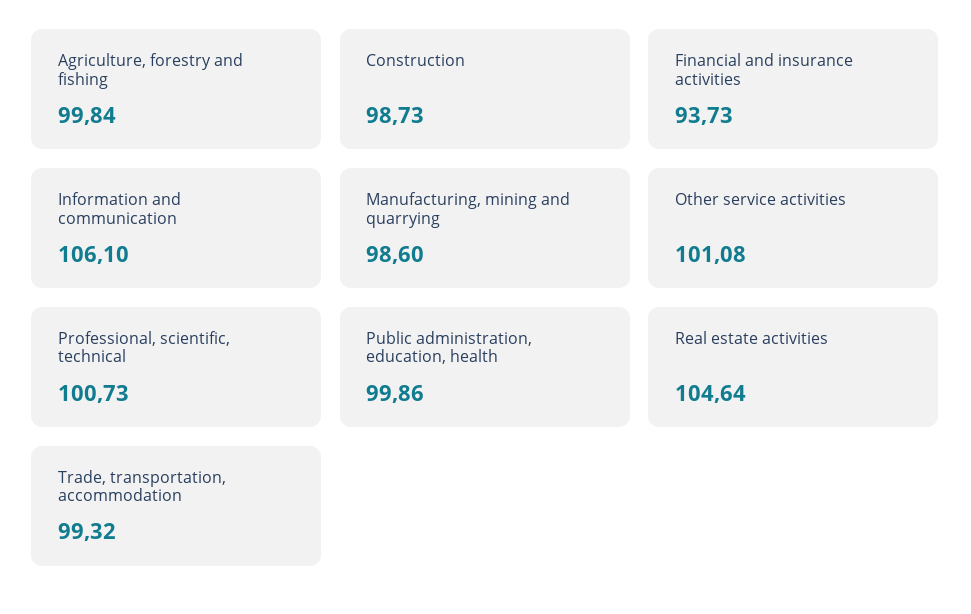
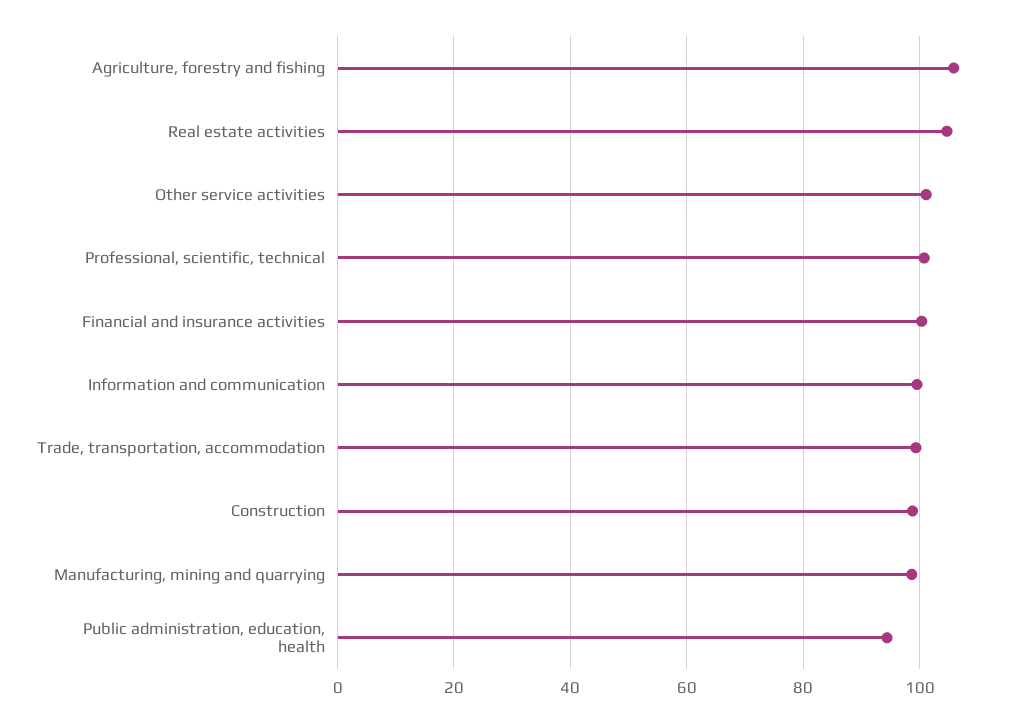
  {
-   "Agriculture, forestry and fishing": 99.84,
+   "Agriculture, forestry and fishing": 106,
    "Construction": 98.73,
-   "Financial and insurance activities": 93.73,
+   "Financial and insurance activities": 100,
-   "Information and communication": 106.1,
+   "Information and communication": 100,
    "Manufacturing, mining and quarrying": 98.6,
    "Other service activities": 101.08,
    "Professional, scientific, technical": 100.73,
-   "Public administration, education, health": 99.86,
+   "Public administration, education, health": 94,
    "Real estate activities": 104.64,
    "Trade, transportation, accommodation": 99.32
  }

